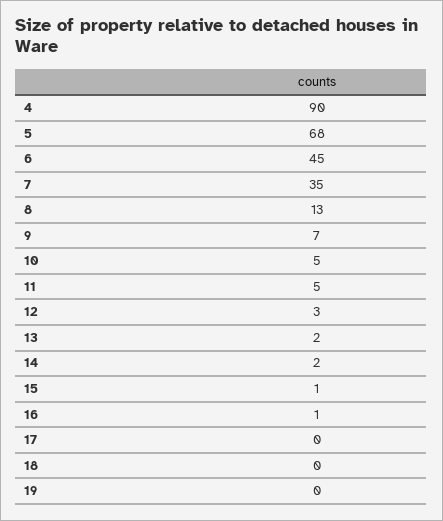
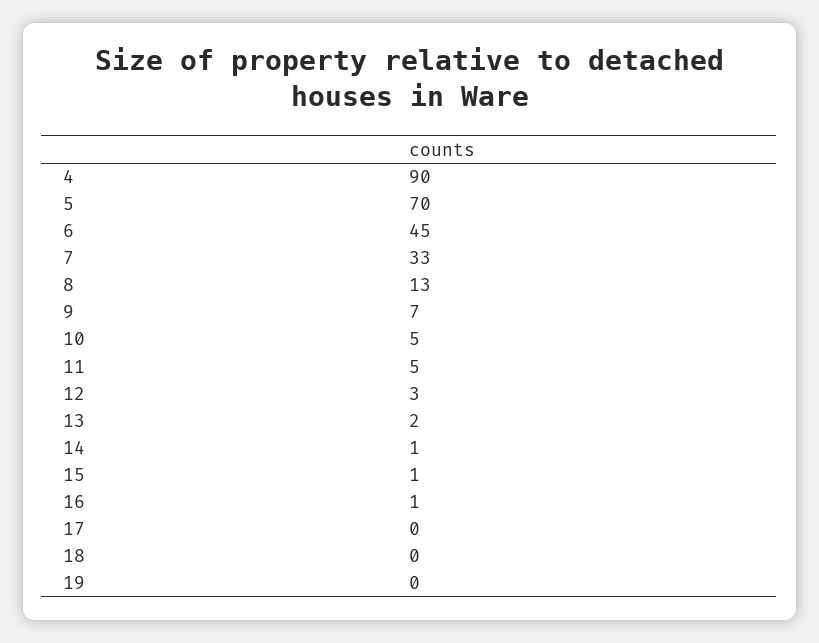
  {
    "4": 90,
-   "5": 68,
+   "5": 70,
    "6": 45,
-   "7": 35,
+   "7": 33,
    "8": 13,
    "9": 7,
    "10": 5,
    "11": 5,
    "12": 3,
    "13": 2,
-   "14": 2,
+   "14": 1,
    "15": 1,
    "16": 1,
    "17": 0,
    "18": 0,
    "19": 0
  }

